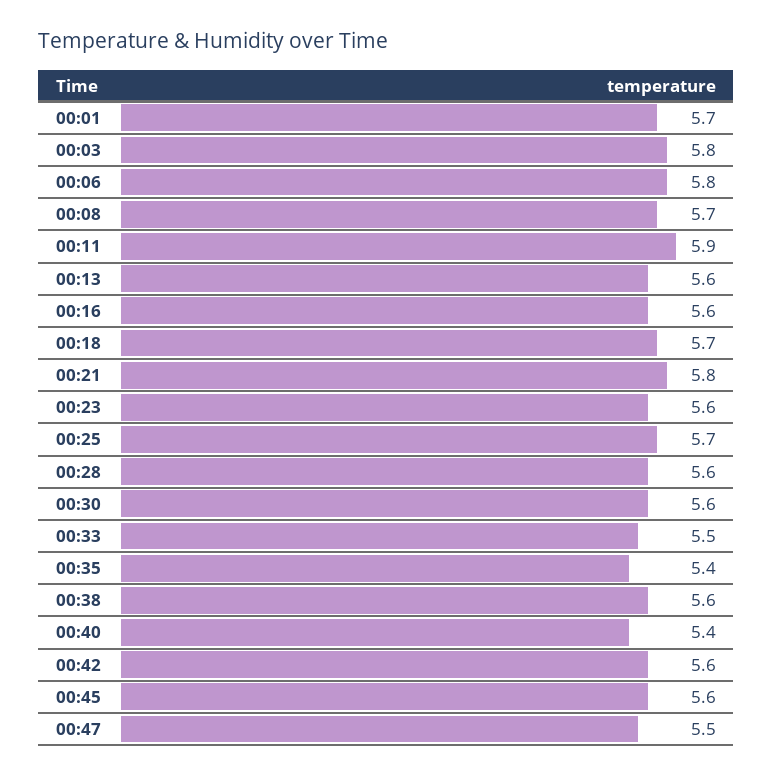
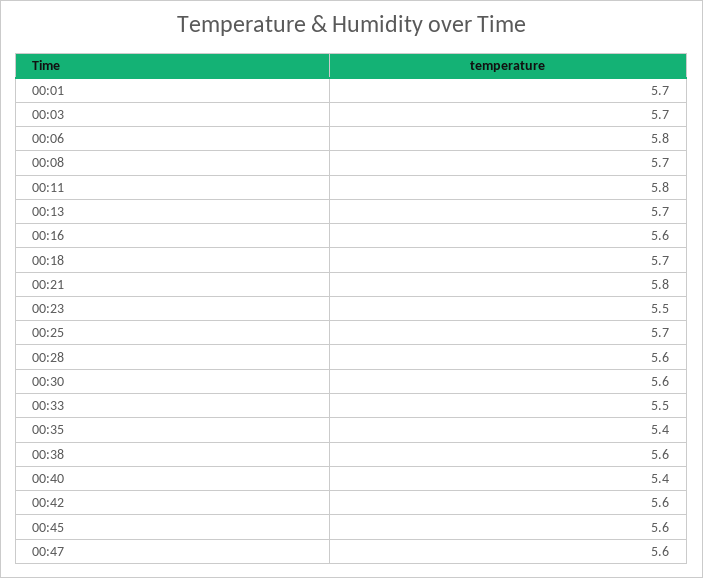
  {
    "00:01": 5.7,
-   "00:03": 5.8,
+   "00:03": 5.7,
    "00:06": 5.8,
    "00:08": 5.7,
-   "00:11": 5.9,
+   "00:11": 5.8,
-   "00:13": 5.6,
+   "00:13": 5.7,
    "00:16": 5.6,
    "00:18": 5.7,
    "00:21": 5.8,
-   "00:23": 5.6,
+   "00:23": 5.5,
    "00:25": 5.7,
    "00:28": 5.6,
    "00:30": 5.6,
    "00:33": 5.5,
    "00:35": 5.4,
    "00:38": 5.6,
    "00:40": 5.4,
    "00:42": 5.6,
    "00:45": 5.6,
-   "00:47": 5.5
+   "00:47": 5.6
  }

